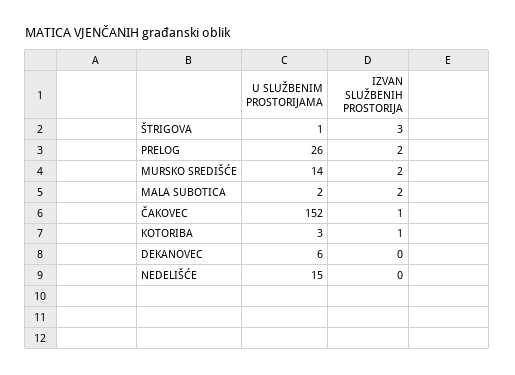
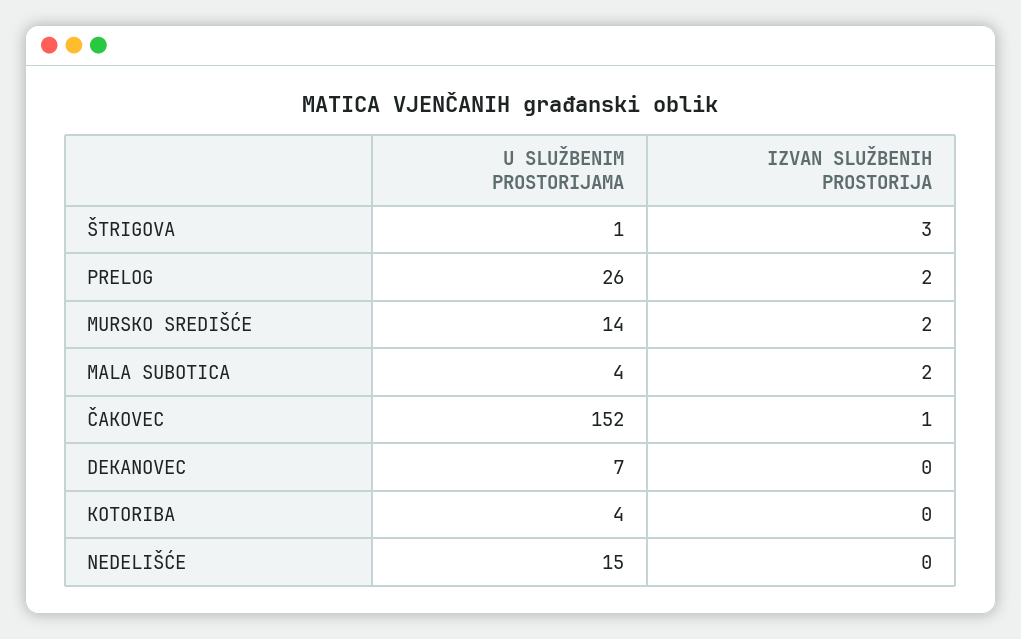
  {
    "U SLUŽBENIM PROSTORIJAMA": {
      "ŠTRIGOVA": 1,
      "PRELOG": 26,
      "MURSKO SREDIŠĆE": 14,
-     "MALA SUBOTICA": 2,
+     "MALA SUBOTICA": 4,
      "ČAKOVEC": 152,
-     "KOTORIBA": 3,
+     "KOTORIBA": 4,
-     "DEKANOVEC": 6,
+     "DEKANOVEC": 7,
      "NEDELIŠĆE": 15
    },
    "IZVAN SLUŽBENIH PROSTORIJA": {
      "ŠTRIGOVA": 3,
      "PRELOG": 2,
      "MURSKO SREDIŠĆE": 2,
      "MALA SUBOTICA": 2,
      "ČAKOVEC": 1,
-     "KOTORIBA": 1,
+     "KOTORIBA": 0,
      "DEKANOVEC": 0,
      "NEDELIŠĆE": 0
    }
  }

